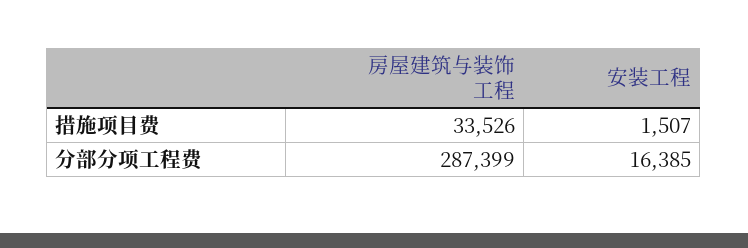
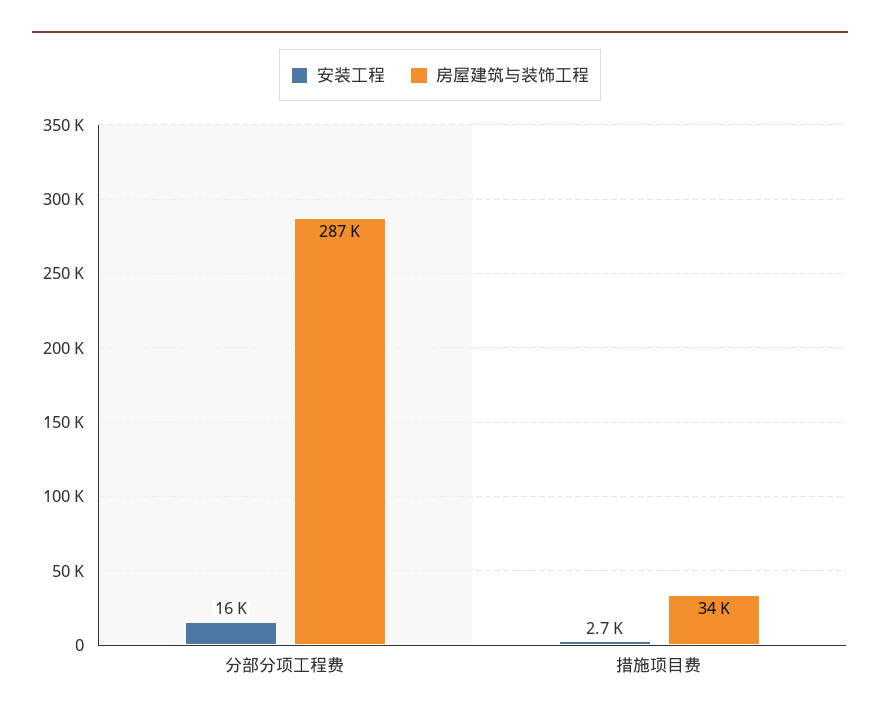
  {
    "房屋建筑与装饰工程": {
      "措施项目费": 33526,
      "分部分项工程费": 287399
    },
    "安装工程": {
-     "措施项目费": 1507,
+     "措施项目费": 2700,
      "分部分项工程费": 16385
    }
  }

